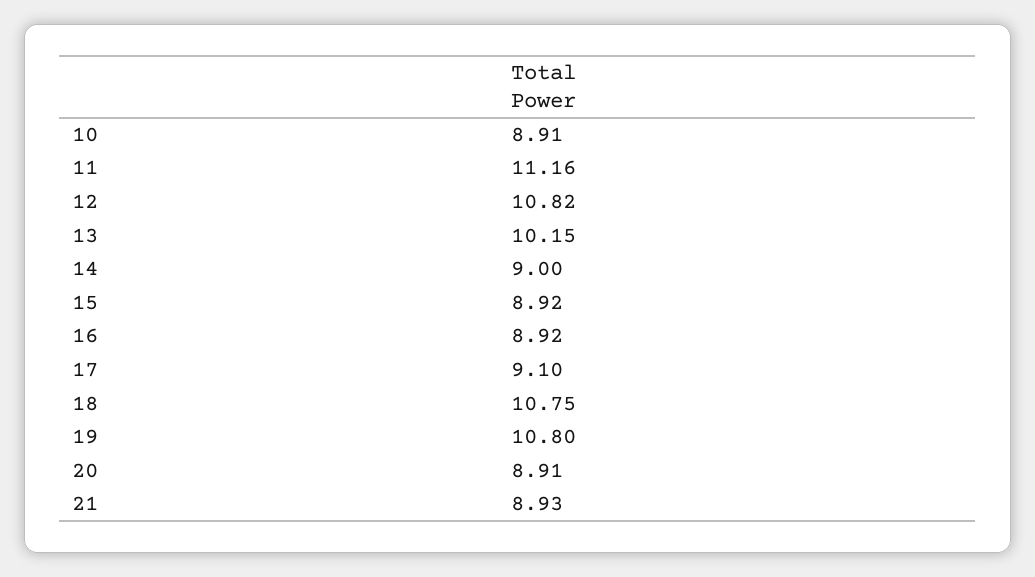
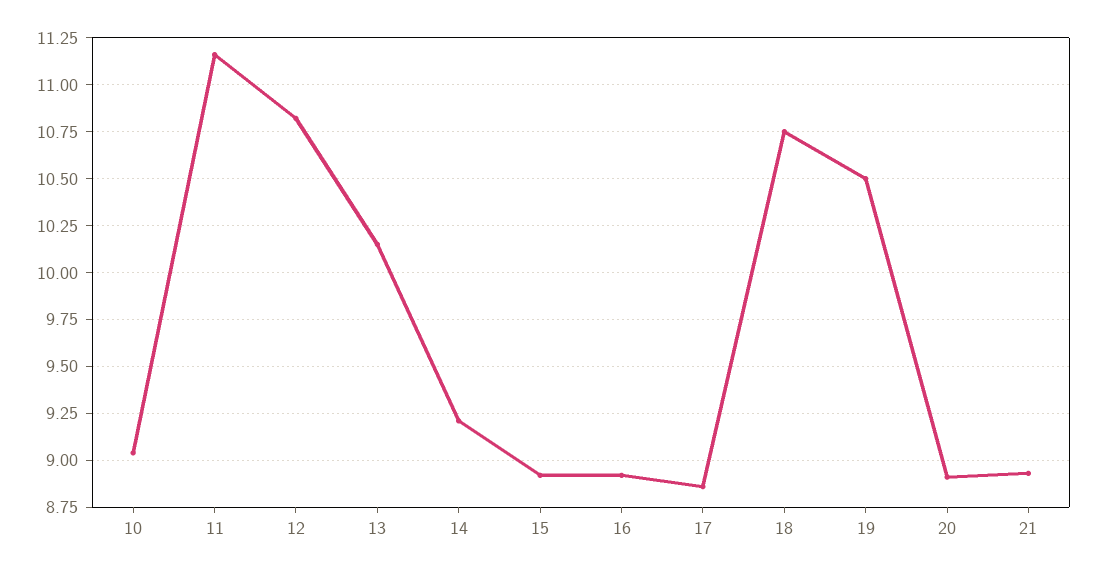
  {
-   "10": 8.91,
+   "10": 9.05,
    "11": 11.16,
    "12": 10.82,
    "13": 10.15,
-   "14": 9,
+   "14": 9.2,
    "15": 8.92,
    "16": 8.92,
-   "17": 9.1,
+   "17": 8.85,
    "18": 10.75,
-   "19": 10.8,
+   "19": 10.5,
    "20": 8.91,
    "21": 8.93
  }

